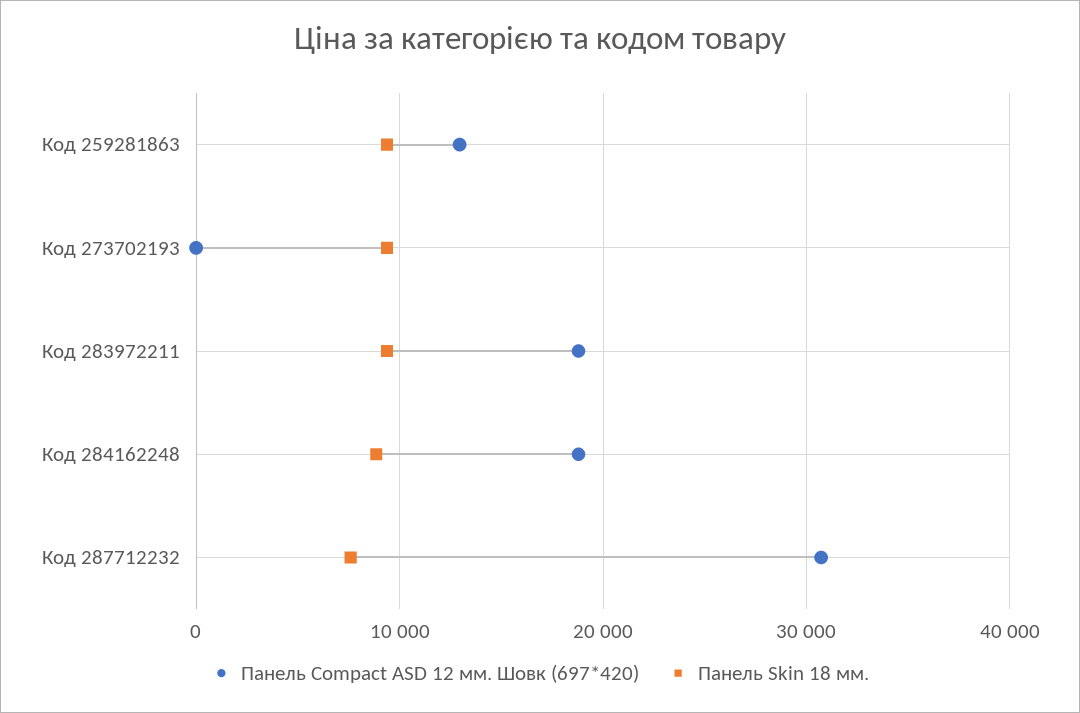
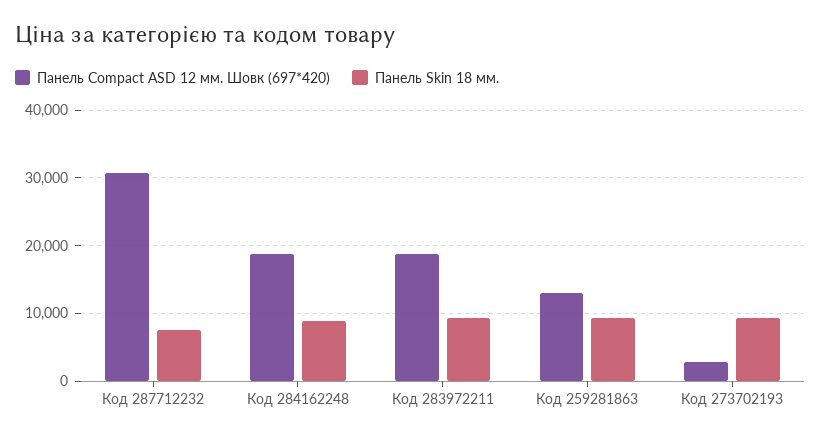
  {
    "Панель Сompact ASD 12 мм. Шовк (697*420)": {
      "Код 259281863": 13000,
-     "Код 273702193": 0,
+     "Код 273702193": 3000,
      "Код 283972211": 19000,
      "Код 284162248": 19000,
      "Код 287712232": 31000
    },
    "Панель Skin 18 мм.": {
      "Код 259281863": 9000,
      "Код 273702193": 9000,
      "Код 283972211": 9000,
      "Код 284162248": 9000,
      "Код 287712232": 8000
    }
  }

